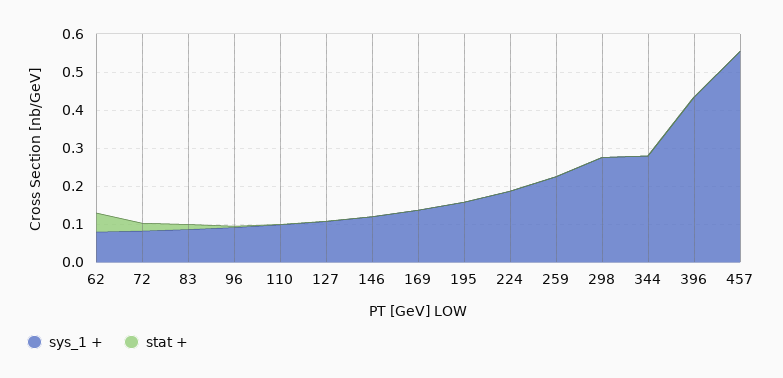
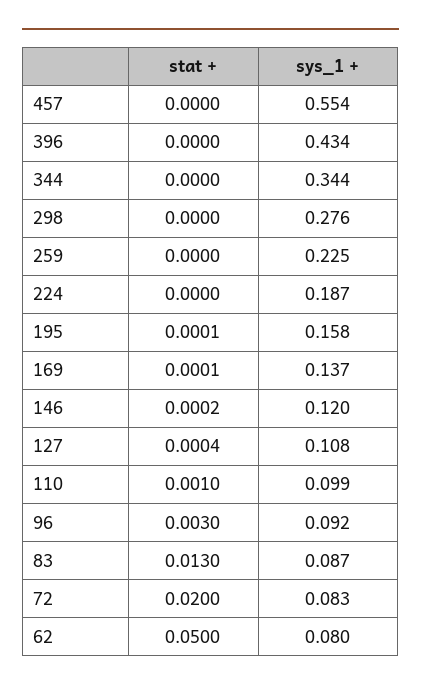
  {
    "sys_1 +": {
      "62": 0.08,
      "72": 0.083,
      "83": 0.087,
      "96": 0.092,
      "110": 0.099,
      "127": 0.108,
      "146": 0.12,
      "169": 0.137,
      "195": 0.158,
      "224": 0.187,
      "259": 0.225,
      "298": 0.276,
-     "344": 0.275,
+     "344": 0.344,
      "396": 0.434,
      "457": 0.554
    },
    "stat +": {
      "62": 0.05,
      "72": 0.02,
      "83": 0.013,
      "96": 0.003,
      "110": 0.001,
      "127": 0.0004,
      "146": 0.0002,
      "169": 0.0001,
      "195": 0.0001,
      "224": 0,
      "259": 0,
      "298": 0,
      "344": 0,
      "396": 0,
      "457": 0
    }
  }

